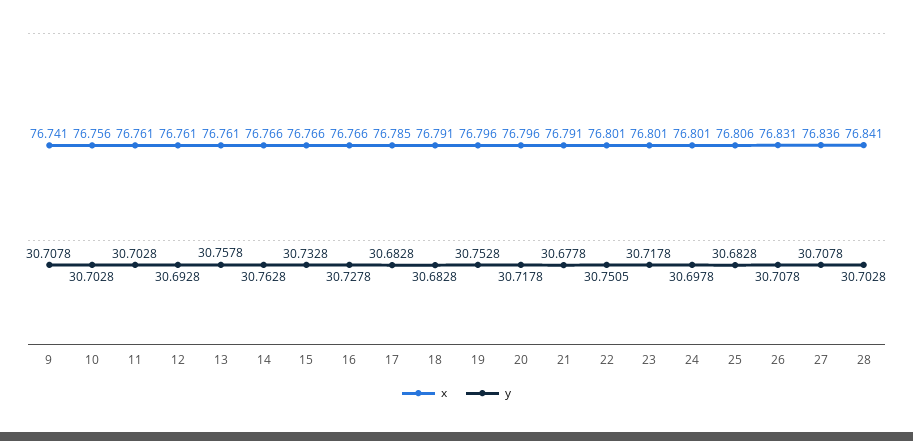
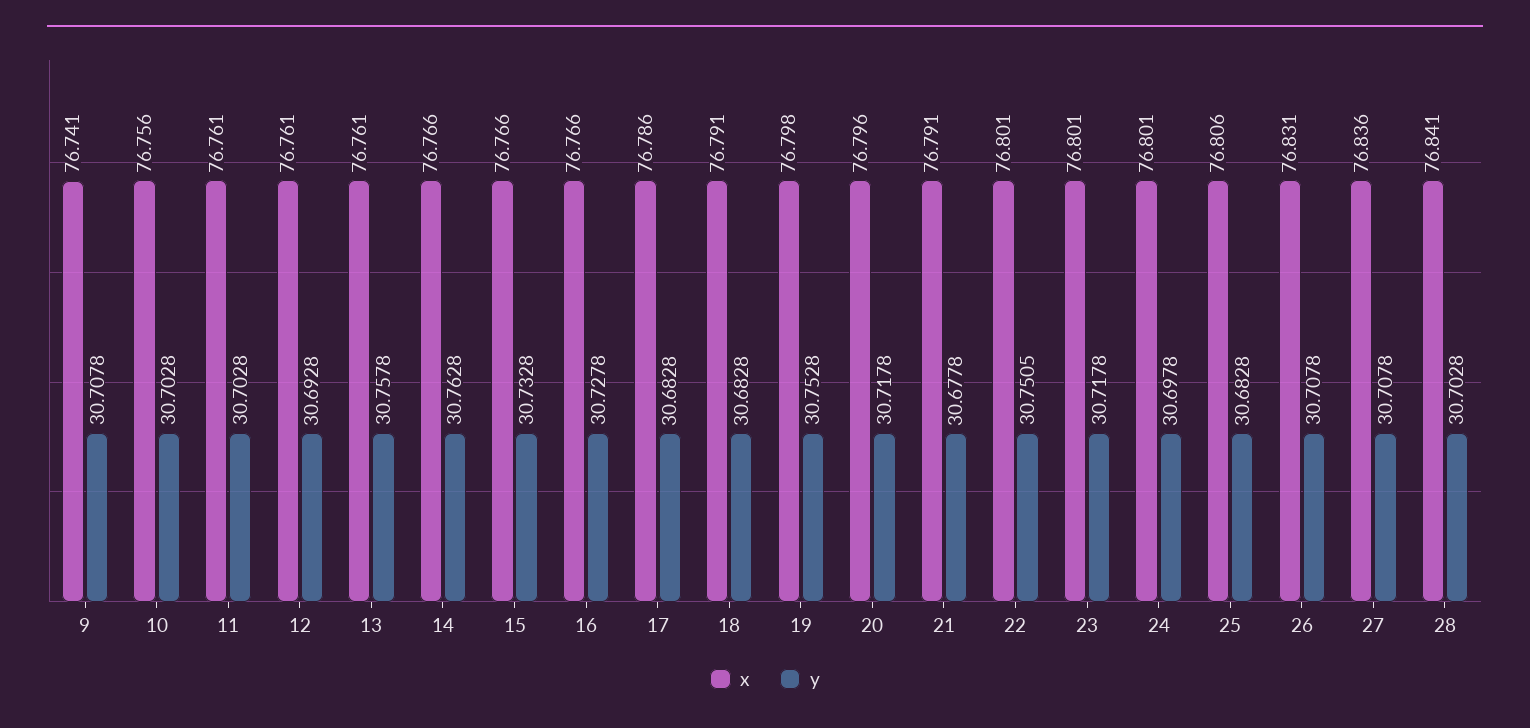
  {
    "x": {
      "9": 76.741,
      "10": 76.756,
      "11": 76.761,
      "12": 76.761,
      "13": 76.761,
      "14": 76.766,
      "15": 76.766,
      "16": 76.766,
-     "17": 76.785,
+     "17": 76.786,
      "18": 76.791,
-     "19": 76.796,
+     "19": 76.798,
      "20": 76.796,
      "21": 76.791,
      "22": 76.801,
      "23": 76.801,
      "24": 76.801,
      "25": 76.806,
      "26": 76.831,
      "27": 76.836,
      "28": 76.841
    },
    "y": {
      "9": 30.7078,
      "10": 30.7028,
      "11": 30.7028,
      "12": 30.6928,
      "13": 30.7578,
      "14": 30.7628,
      "15": 30.7328,
      "16": 30.7278,
      "17": 30.6828,
      "18": 30.6828,
      "19": 30.7528,
      "20": 30.7178,
      "21": 30.6778,
      "22": 30.7505,
      "23": 30.7178,
      "24": 30.6978,
      "25": 30.6828,
      "26": 30.7078,
      "27": 30.7078,
      "28": 30.7028
    }
  }

